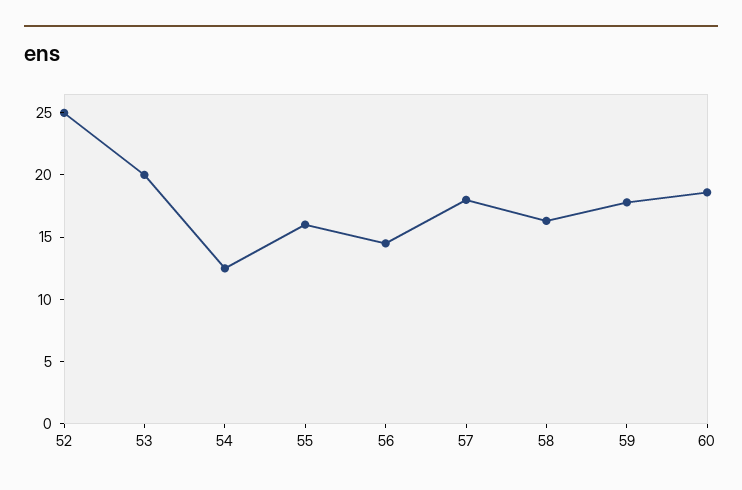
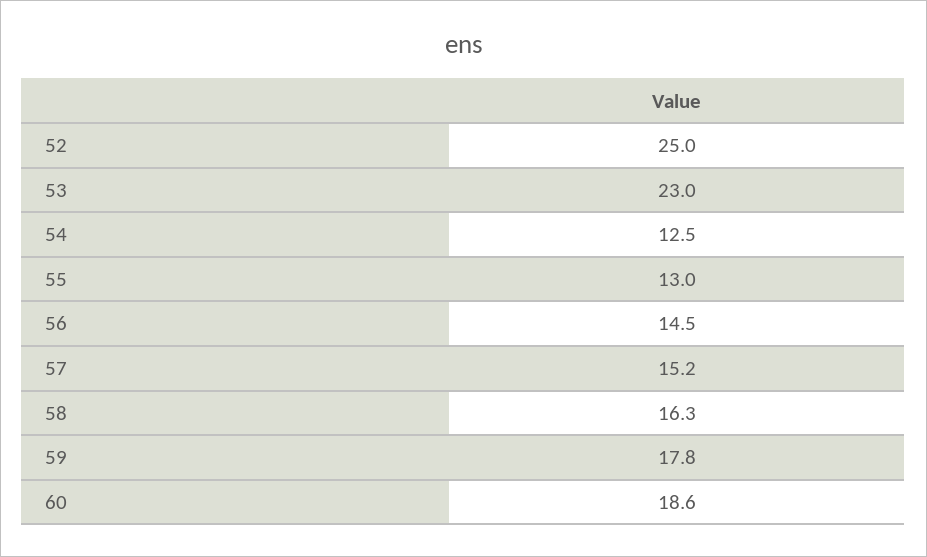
  {
    "52": 25,
-   "53": 20,
+   "53": 23,
    "54": 12.5,
-   "55": 16,
+   "55": 13,
    "56": 14.5,
-   "57": 18,
+   "57": 15.2,
    "58": 16.3,
    "59": 17.8,
    "60": 18.6
  }

